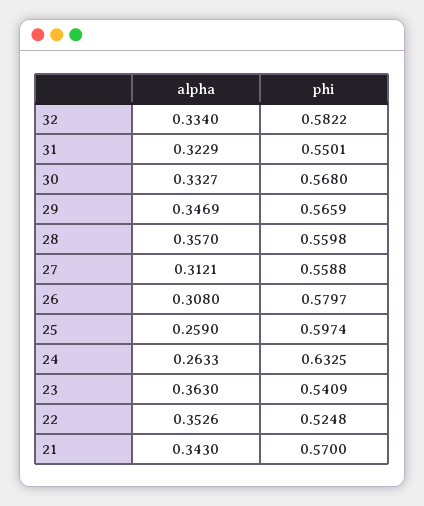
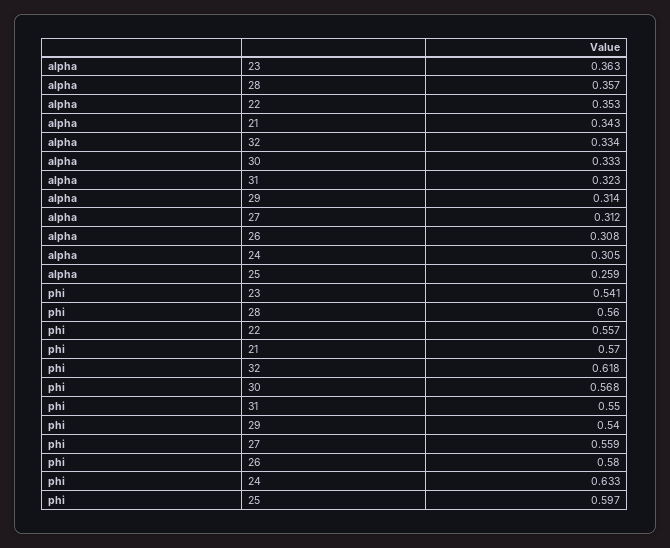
  {
    "alpha": {
      "32": 0.334,
      "31": 0.3229,
      "30": 0.3327,
-     "29": 0.3469,
+     "29": 0.314,
      "28": 0.357,
      "27": 0.3121,
      "26": 0.308,
      "25": 0.259,
-     "24": 0.2633,
+     "24": 0.305,
      "23": 0.363,
      "22": 0.3526,
      "21": 0.343
    },
    "phi": {
-     "32": 0.5822,
+     "32": 0.618,
      "31": 0.5501,
      "30": 0.568,
-     "29": 0.5659,
+     "29": 0.54,
      "28": 0.5598,
      "27": 0.5588,
      "26": 0.5797,
      "25": 0.5974,
      "24": 0.6325,
      "23": 0.5409,
-     "22": 0.5248,
+     "22": 0.557,
      "21": 0.57
    }
  }

